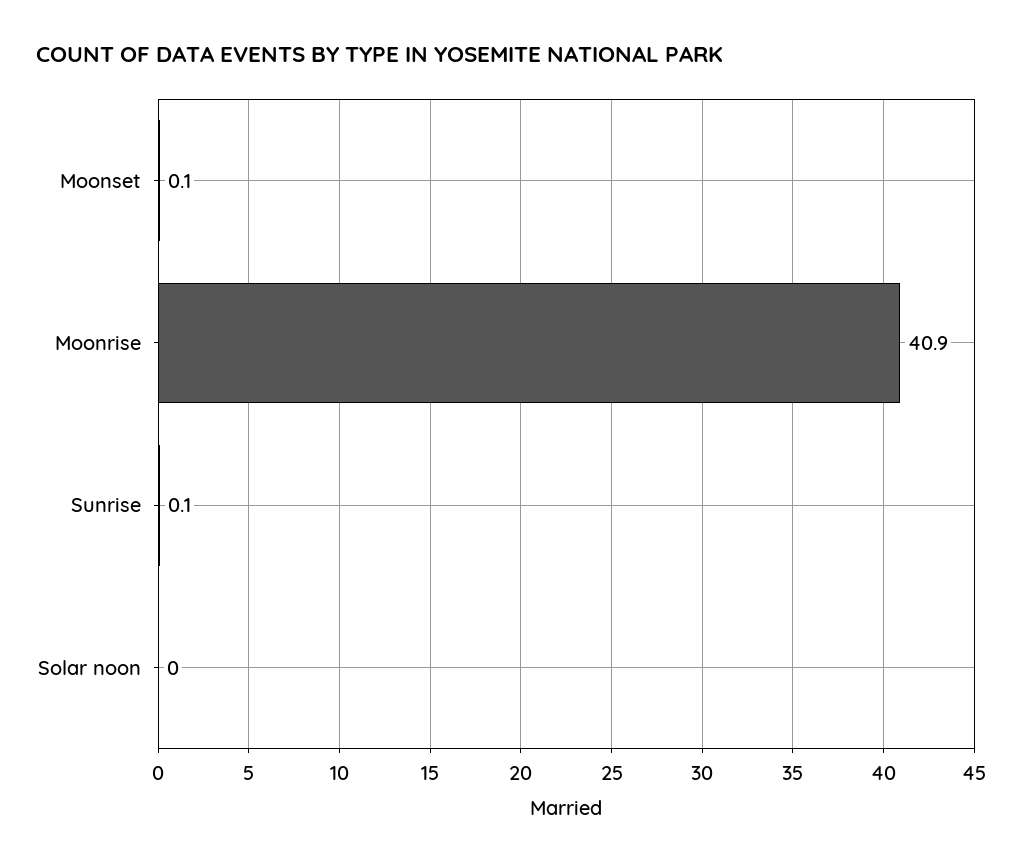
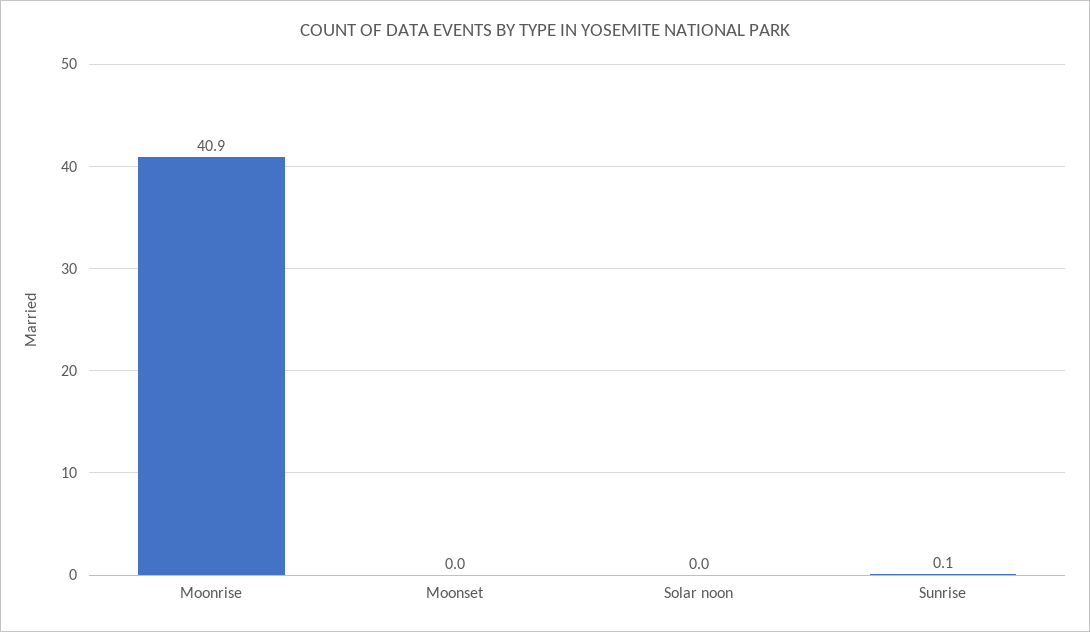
  {
-   "Moonset": 0.1,
+   "Moonset": 0,
    "Moonrise": 40.9,
    "Sunrise": 0.1,
    "Solar noon": 0
  }

